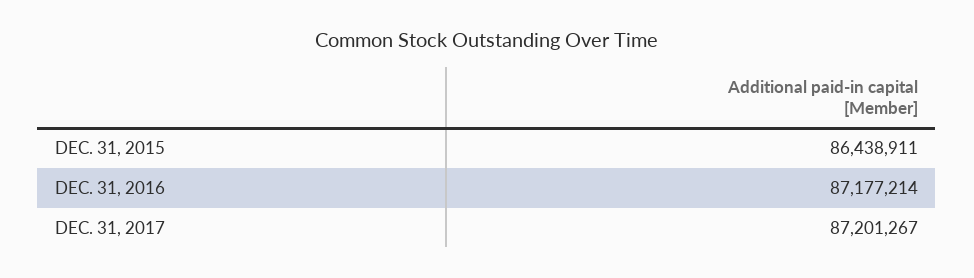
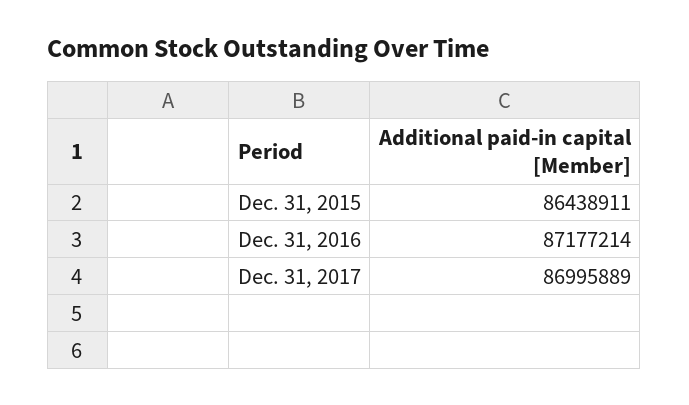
  {
    "DEC. 31, 2015": 86438911,
    "DEC. 31, 2016": 87177214,
-   "DEC. 31, 2017": 87201267
+   "DEC. 31, 2017": 86995889
  }

